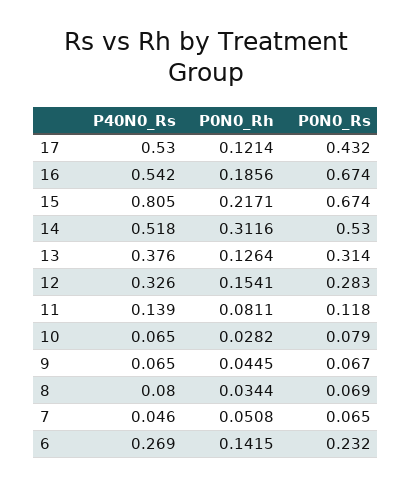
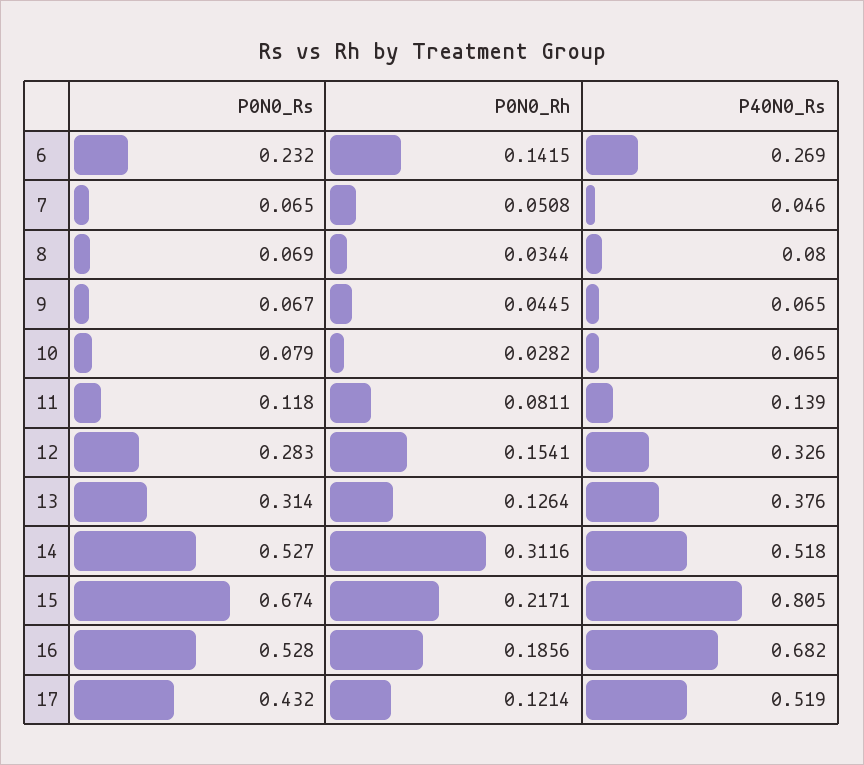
  {
    "P40N0_Rs": {
-     "17": 0.53,
+     "17": 0.519,
-     "16": 0.542,
+     "16": 0.682,
      "15": 0.805,
      "14": 0.518,
      "13": 0.376,
      "12": 0.326,
      "11": 0.139,
      "10": 0.065,
      "9": 0.065,
      "8": 0.08,
      "7": 0.046,
      "6": 0.269
    },
    "P0N0_Rh": {
      "17": 0.1214,
      "16": 0.1856,
      "15": 0.2171,
      "14": 0.3116,
      "13": 0.1264,
      "12": 0.1541,
      "11": 0.0811,
      "10": 0.0282,
      "9": 0.0445,
      "8": 0.0344,
      "7": 0.0508,
      "6": 0.1415
    },
    "P0N0_Rs": {
      "17": 0.432,
-     "16": 0.674,
+     "16": 0.528,
      "15": 0.674,
-     "14": 0.53,
+     "14": 0.527,
      "13": 0.314,
      "12": 0.283,
      "11": 0.118,
      "10": 0.079,
      "9": 0.067,
      "8": 0.069,
      "7": 0.065,
      "6": 0.232
    }
  }

